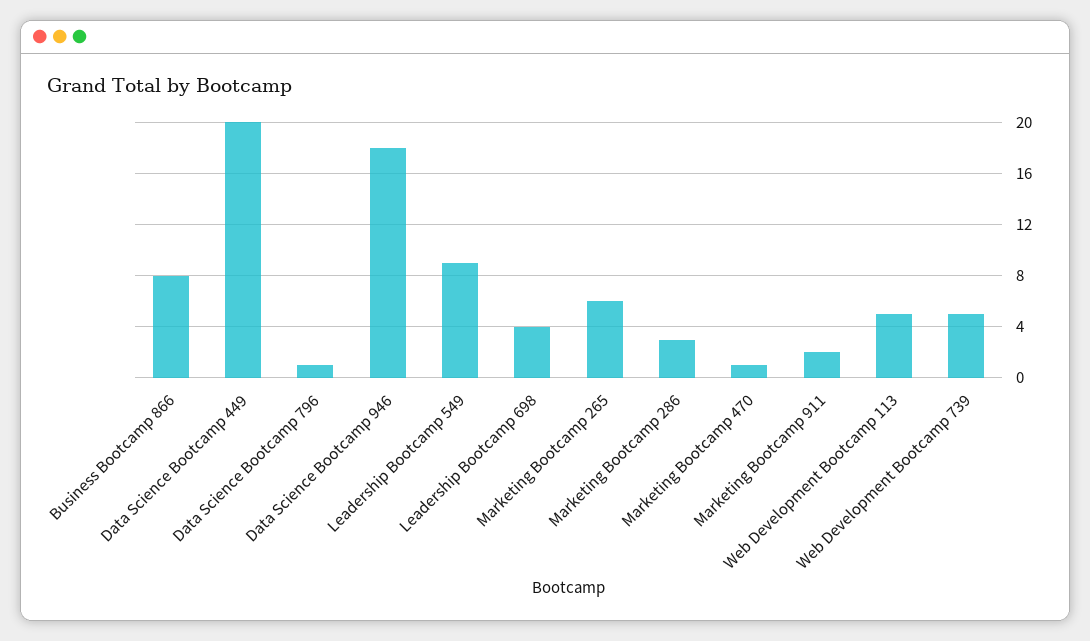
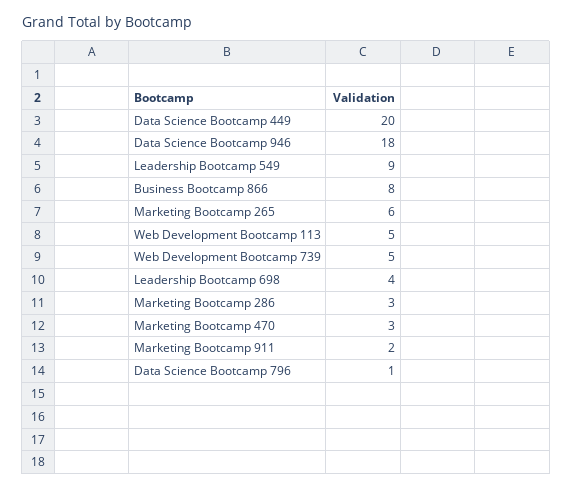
  {
    "Business Bootcamp 866": 8,
    "Data Science Bootcamp 449": 20,
    "Data Science Bootcamp 796": 1,
    "Data Science Bootcamp 946": 18,
    "Leadership Bootcamp 549": 9,
    "Leadership Bootcamp 698": 4,
    "Marketing Bootcamp 265": 6,
    "Marketing Bootcamp 286": 3,
-   "Marketing Bootcamp 470": 1,
+   "Marketing Bootcamp 470": 3,
    "Marketing Bootcamp 911": 2,
    "Web Development Bootcamp 113": 5,
    "Web Development Bootcamp 739": 5
  }

